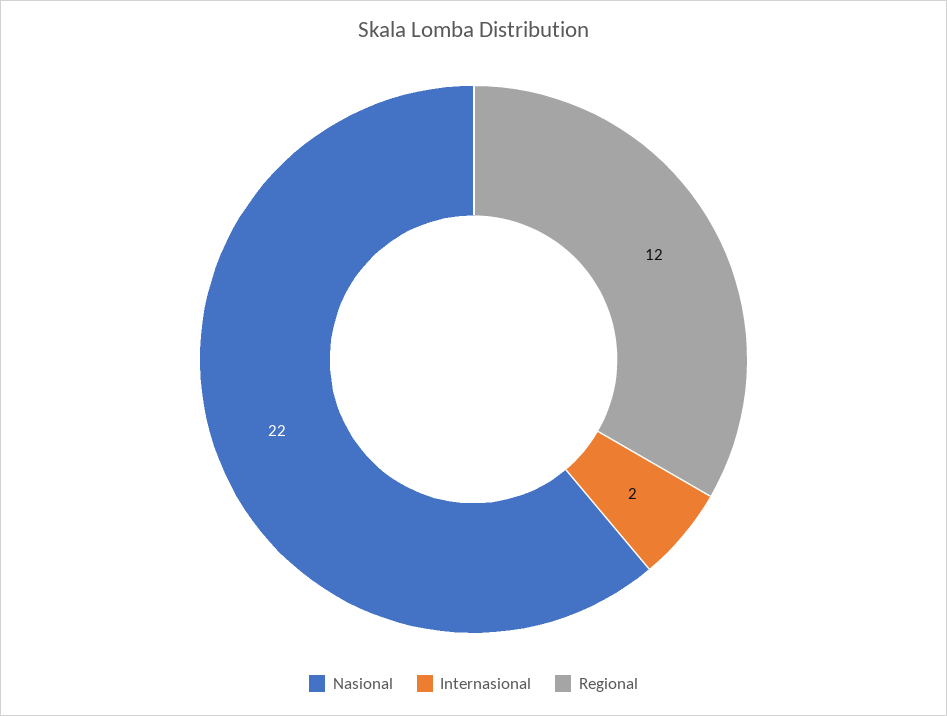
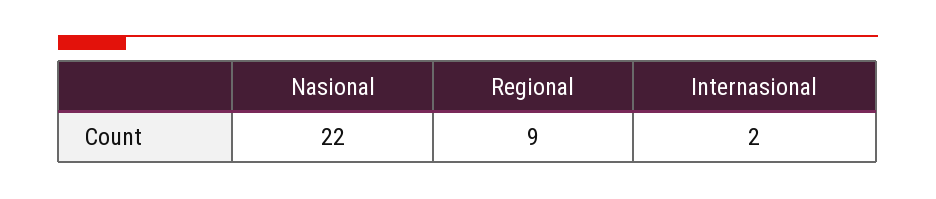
  {
    "Nasional": 22,
    "Internasional": 2,
-   "Regional": 12
+   "Regional": 9
  }

